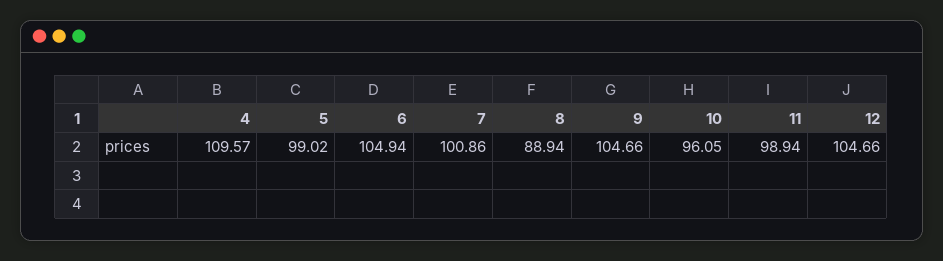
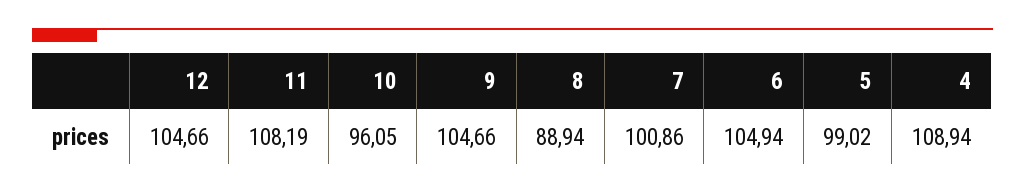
  {
-   "4": 109.57,
+   "4": 108.94,
    "5": 99.02,
    "6": 104.94,
    "7": 100.86,
    "8": 88.94,
    "9": 104.66,
    "10": 96.05,
-   "11": 98.94,
+   "11": 108.19,
    "12": 104.66
  }

